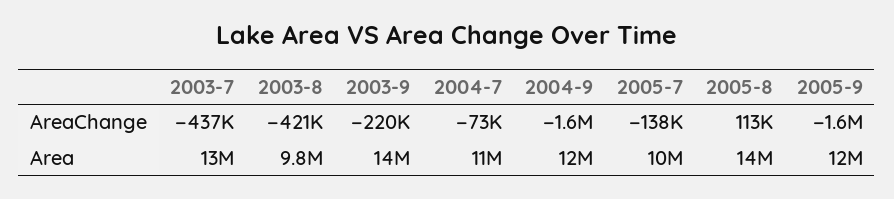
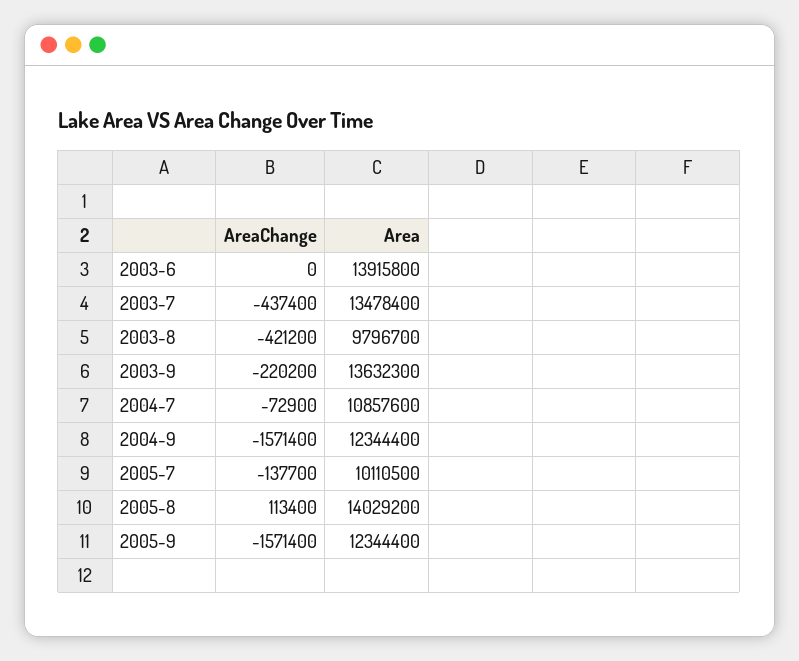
  {
    "2003-7": {
      "AreaChange": -437400,
      "Area": 13478400
    },
    "2003-8": {
      "AreaChange": -421200,
      "Area": 9796700
    },
    "2003-9": {
      "AreaChange": -220200,
      "Area": 13632300
    },
    "2004-7": {
      "AreaChange": -72900,
      "Area": 10857600
    },
    "2004-9": {
      "AreaChange": -1571400,
      "Area": 12344400
    },
    "2005-7": {
      "AreaChange": -137700,
      "Area": 10110500
    },
    "2005-8": {
      "AreaChange": 113400,
      "Area": 14029200
    },
    "2005-9": {
      "AreaChange": -1571400,
      "Area": 12344400
-   }
+   },
+   "2003-6": {
+     "AreaChange": 0,
+     "Area": 13915800
+   }
  }

